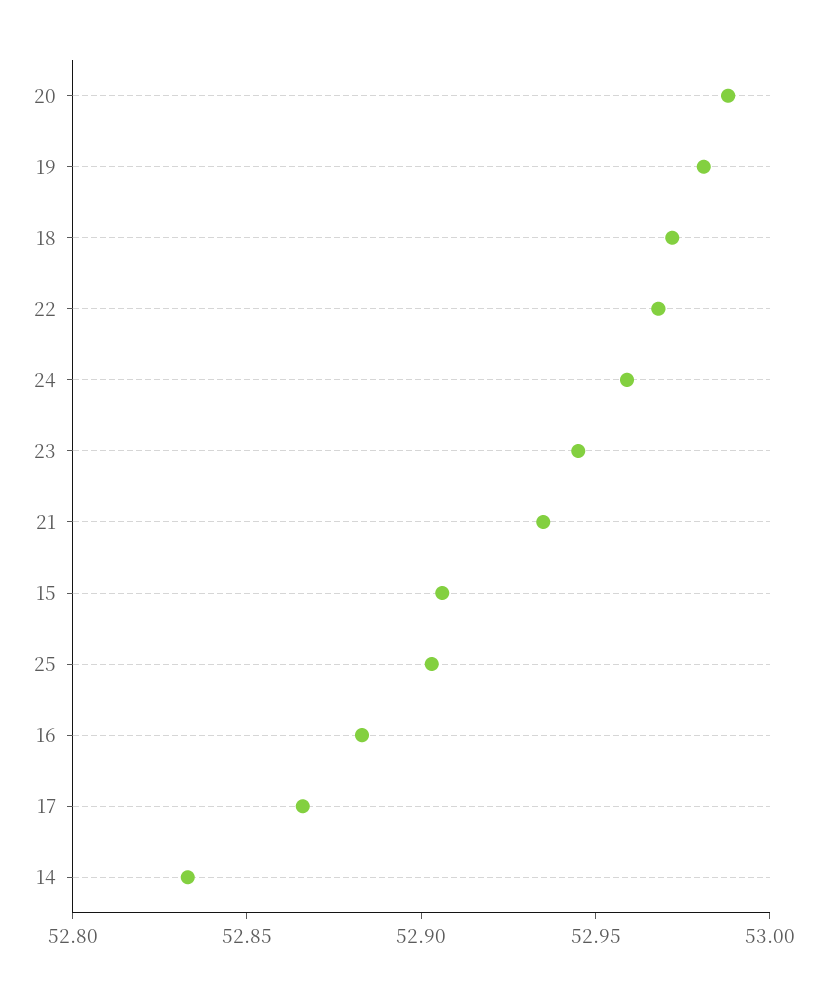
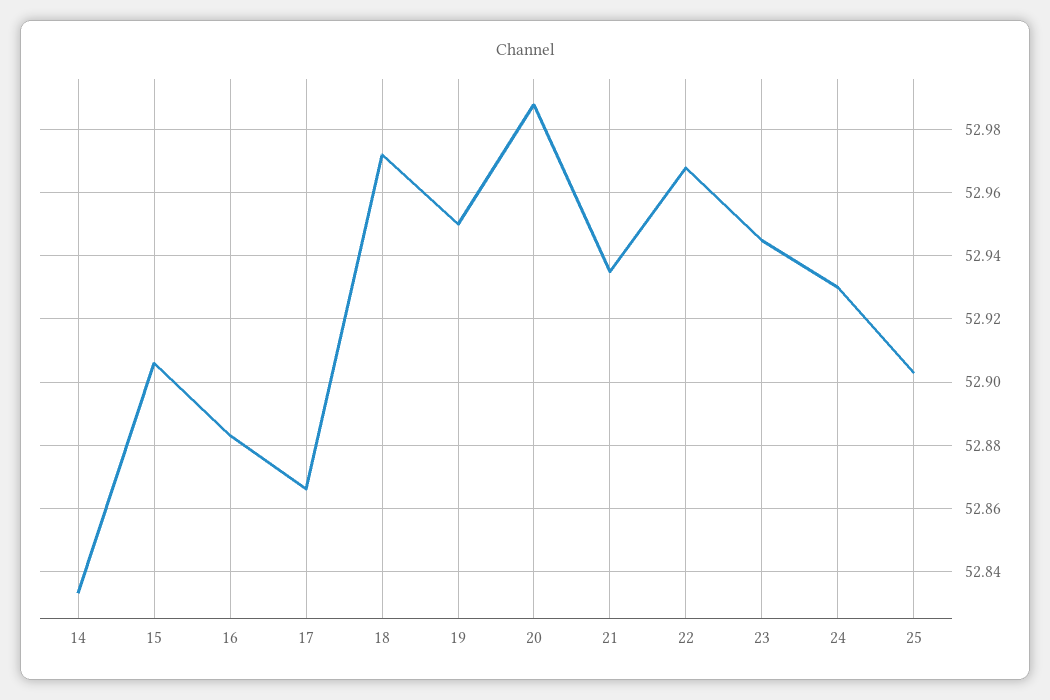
  {
    "20": 52.99,
-   "19": 52.98,
+   "19": 52.95,
    "18": 52.97,
    "22": 52.97,
-   "24": 52.96,
+   "24": 52.93,
    "23": 52.945,
    "21": 52.935,
    "15": 52.905,
    "25": 52.905,
    "16": 52.885,
    "17": 52.865,
    "14": 52.835
  }

